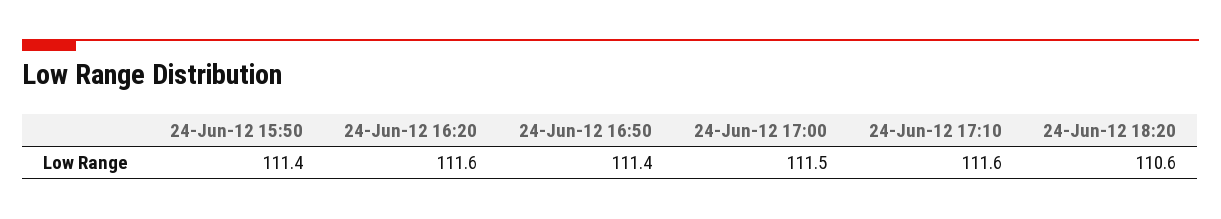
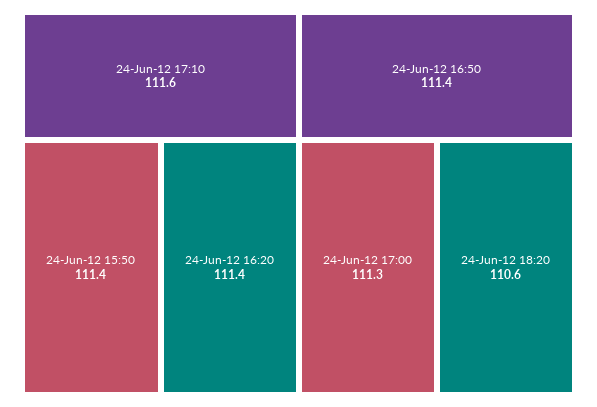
  {
    "24-Jun-12 15:50": 111.4,
-   "24-Jun-12 16:20": 111.6,
+   "24-Jun-12 16:20": 111.4,
    "24-Jun-12 16:50": 111.4,
-   "24-Jun-12 17:00": 111.5,
+   "24-Jun-12 17:00": 111.3,
    "24-Jun-12 17:10": 111.6,
    "24-Jun-12 18:20": 110.6
  }

